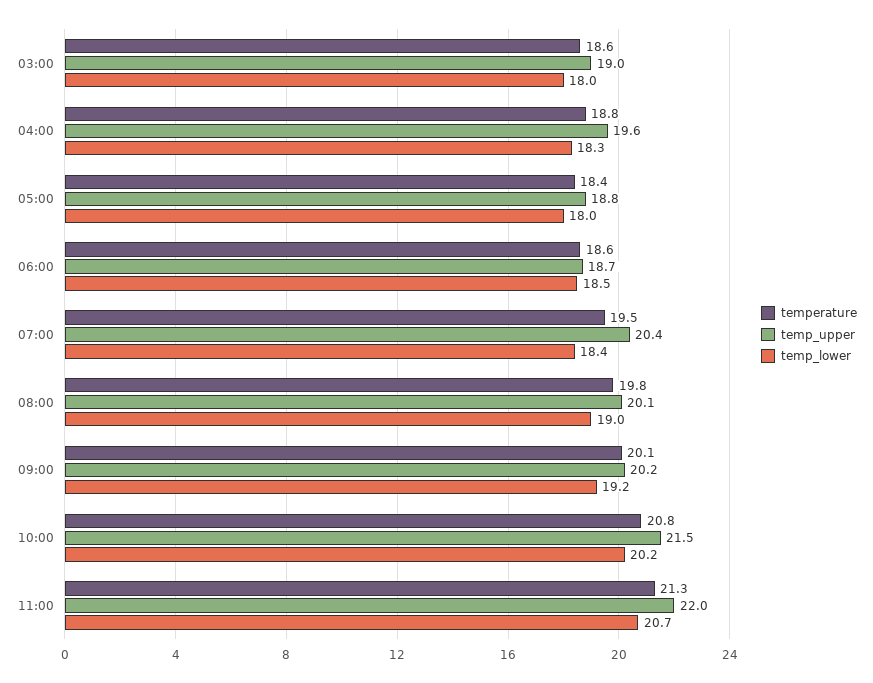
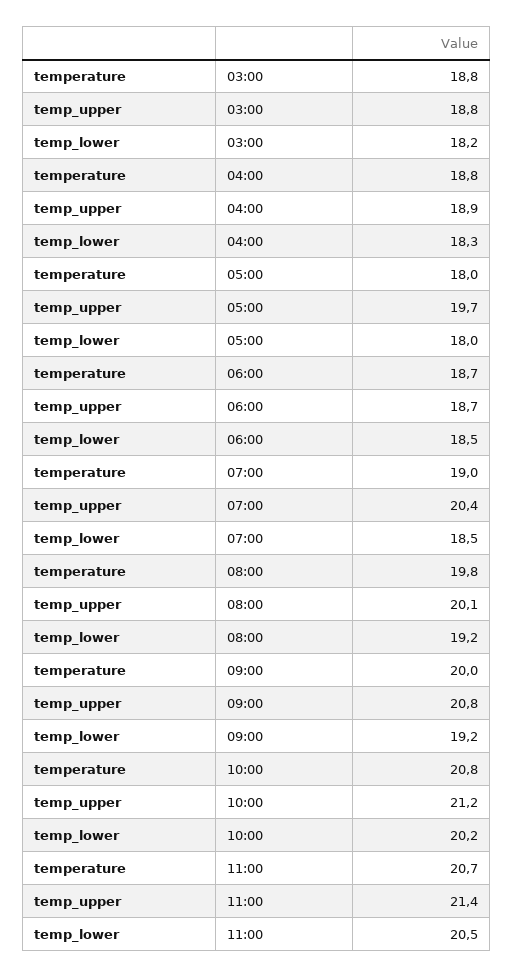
  {
    "temperature": {
-     "03:00": 18.6,
+     "03:00": 18.8,
      "04:00": 18.8,
-     "05:00": 18.4,
+     "05:00": 18,
-     "06:00": 18.6,
+     "06:00": 18.7,
-     "07:00": 19.5,
+     "07:00": 19,
      "08:00": 19.8,
-     "09:00": 20.1,
+     "09:00": 20,
      "10:00": 20.8,
-     "11:00": 21.3
+     "11:00": 20.7
    },
    "temp_upper": {
-     "03:00": 19,
+     "03:00": 18.8,
-     "04:00": 19.6,
+     "04:00": 18.9,
-     "05:00": 18.8,
+     "05:00": 19.7,
      "06:00": 18.7,
      "07:00": 20.4,
      "08:00": 20.1,
-     "09:00": 20.2,
+     "09:00": 20.8,
-     "10:00": 21.5,
+     "10:00": 21.2,
-     "11:00": 22
+     "11:00": 21.4
    },
    "temp_lower": {
-     "03:00": 18,
+     "03:00": 18.2,
      "04:00": 18.3,
      "05:00": 18,
      "06:00": 18.5,
-     "07:00": 18.4,
+     "07:00": 18.5,
-     "08:00": 19,
+     "08:00": 19.2,
      "09:00": 19.2,
      "10:00": 20.2,
-     "11:00": 20.7
+     "11:00": 20.5
    }
  }

